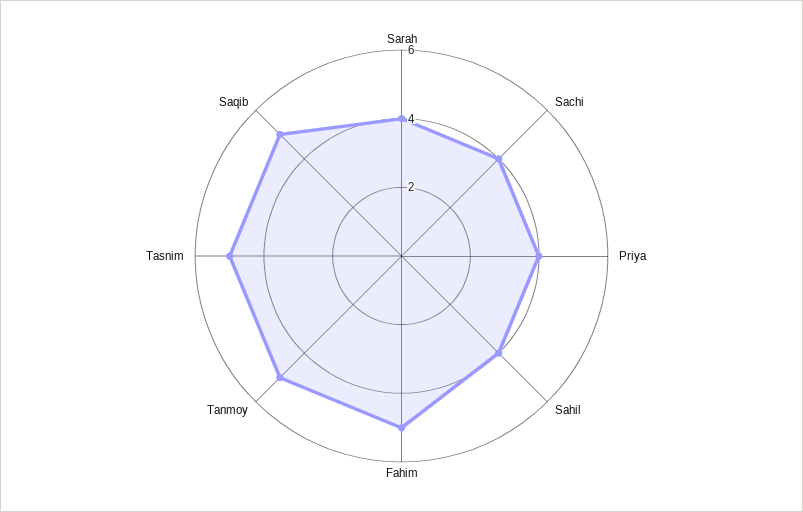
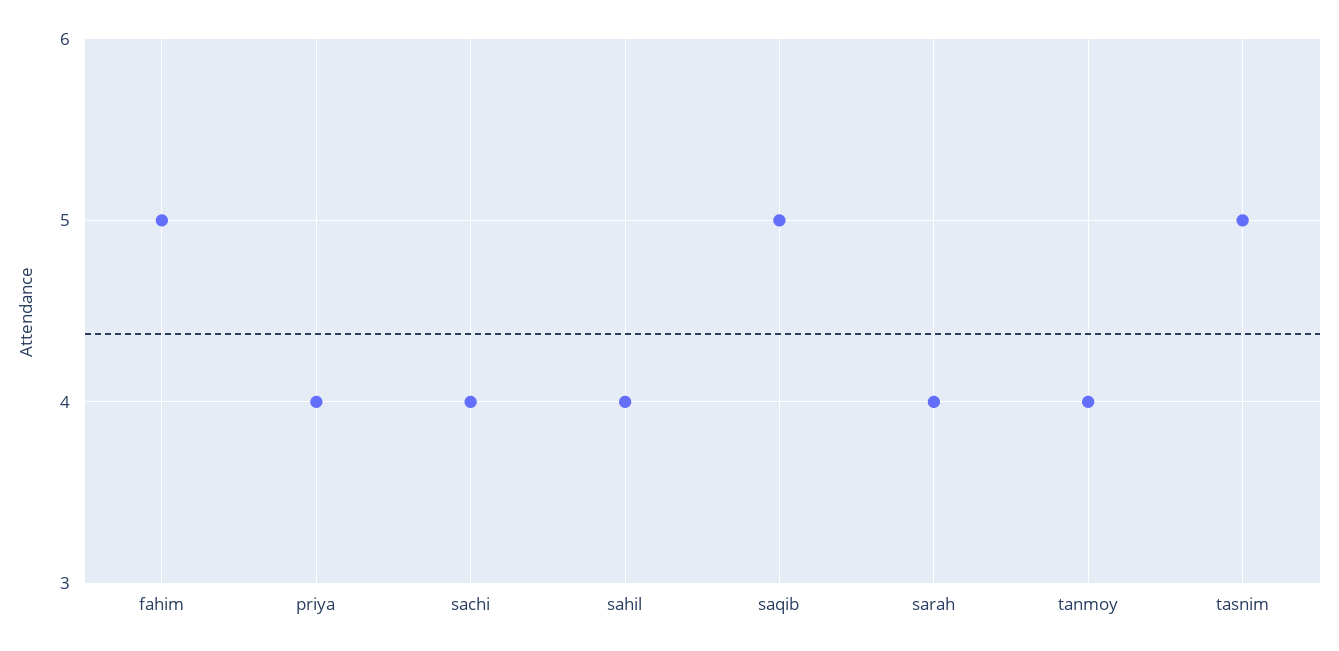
  {
    "Sarah": 4,
    "Sachi": 4,
    "Priya": 4,
    "Sahil": 4,
    "Fahim": 5,
-   "Tanmoy": 5,
+   "Tanmoy": 4,
    "Tasnim": 5,
    "Saqib": 5
  }

